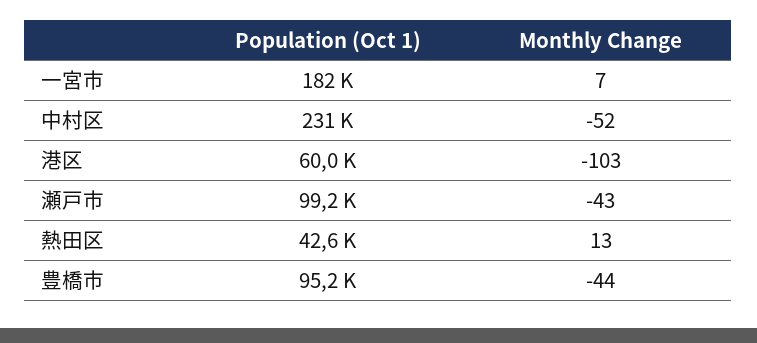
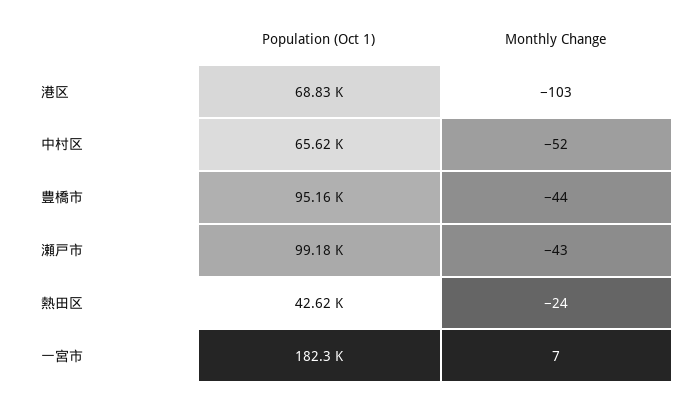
  {
    "Population (Oct 1)": {
      "一宮市": 182300,
-     "中村区": 231000,
+     "中村区": 65620,
-     "港区": 60000,
+     "港区": 68830,
      "瀬戸市": 99180,
      "熱田区": 42620,
      "豊橋市": 95160
    },
    "Monthly Change": {
      "一宮市": 7,
      "中村区": -52,
      "港区": -103,
      "瀬戸市": -43,
-     "熱田区": 13,
+     "熱田区": -24,
      "豊橋市": -44
    }
  }

